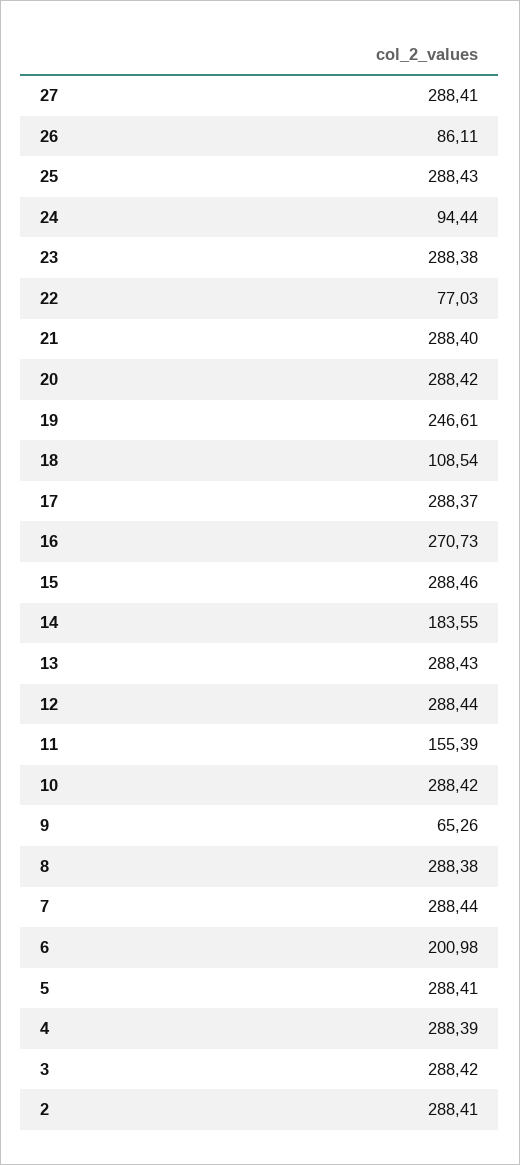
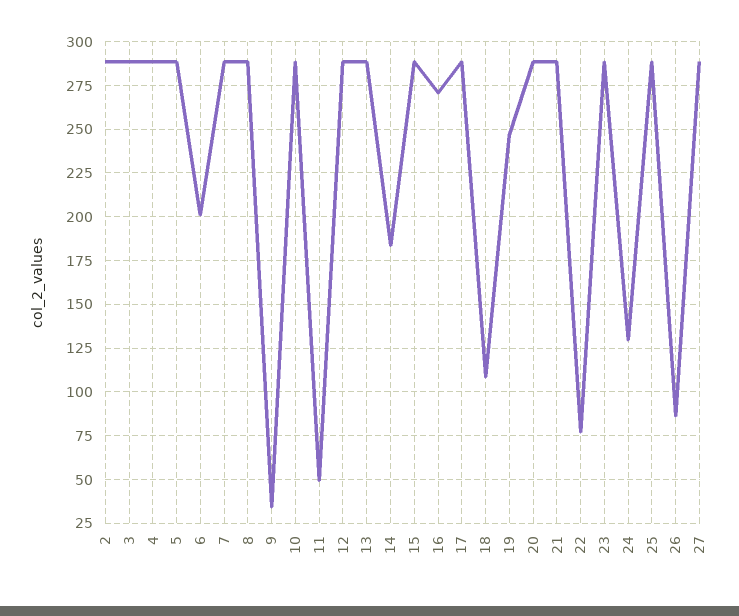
  {
    "27": 288.41,
    "26": 86.11,
    "25": 288.43,
-   "24": 94.44,
+   "24": 130,
    "23": 288.38,
    "22": 77.03,
    "21": 288.4,
    "20": 288.42,
    "19": 246.61,
    "18": 108.54,
    "17": 288.37,
    "16": 270.73,
    "15": 288.46,
    "14": 183.55,
    "13": 288.43,
    "12": 288.44,
-   "11": 155.39,
+   "11": 50,
    "10": 288.42,
-   "9": 65.26,
+   "9": 35,
    "8": 288.38,
    "7": 288.44,
    "6": 200.98,
    "5": 288.41,
    "4": 288.39,
    "3": 288.42,
    "2": 288.41
  }

